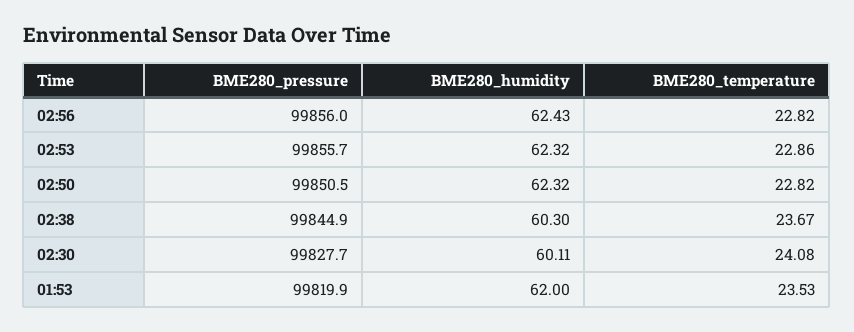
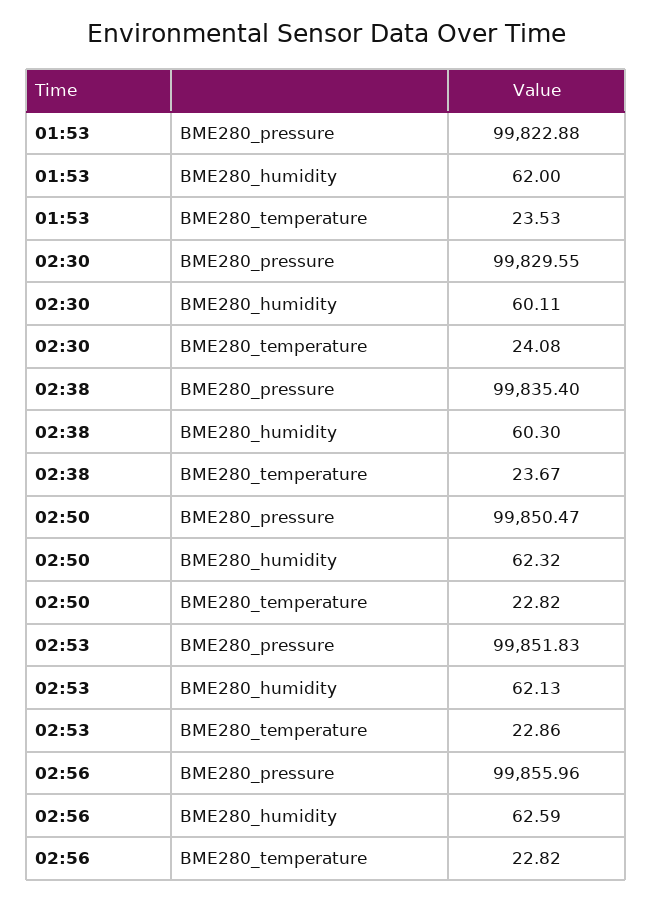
  {
    "BME280_pressure": {
      "02:56": 99855.96,
-     "02:53": 99855.7,
+     "02:53": 99851.83,
      "02:50": 99850.47,
-     "02:38": 99844.9,
+     "02:38": 99835.4,
-     "02:30": 99827.7,
+     "02:30": 99829.55,
-     "01:53": 99819.9
+     "01:53": 99822.88
    },
    "BME280_humidity": {
-     "02:56": 62.43,
+     "02:56": 62.59,
-     "02:53": 62.32,
+     "02:53": 62.13,
      "02:50": 62.32,
      "02:38": 60.3,
      "02:30": 60.11,
      "01:53": 62
    },
    "BME280_temperature": {
      "02:56": 22.82,
      "02:53": 22.86,
      "02:50": 22.82,
      "02:38": 23.67,
      "02:30": 24.08,
      "01:53": 23.53
    }
  }

